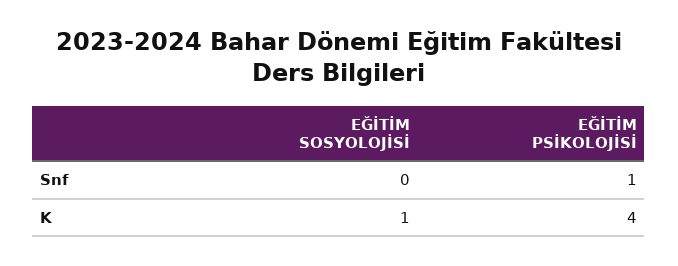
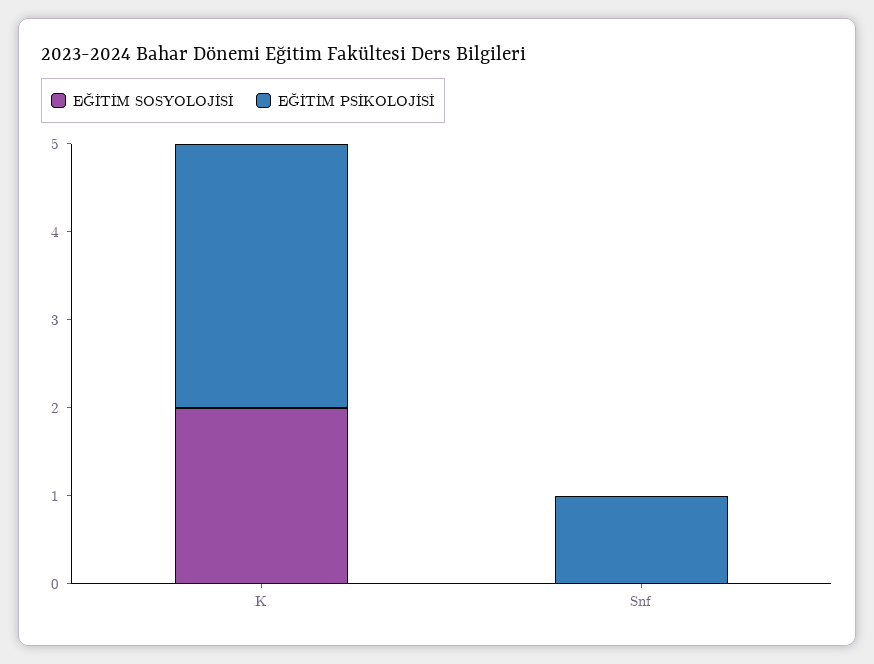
  {
    "EĞİTİM SOSYOLOJİSİ": {
      "Snf": 0,
-     "K": 1
+     "K": 2
    },
    "EĞİTİM PSİKOLOJİSİ": {
      "Snf": 1,
-     "K": 4
+     "K": 3
    }
  }

